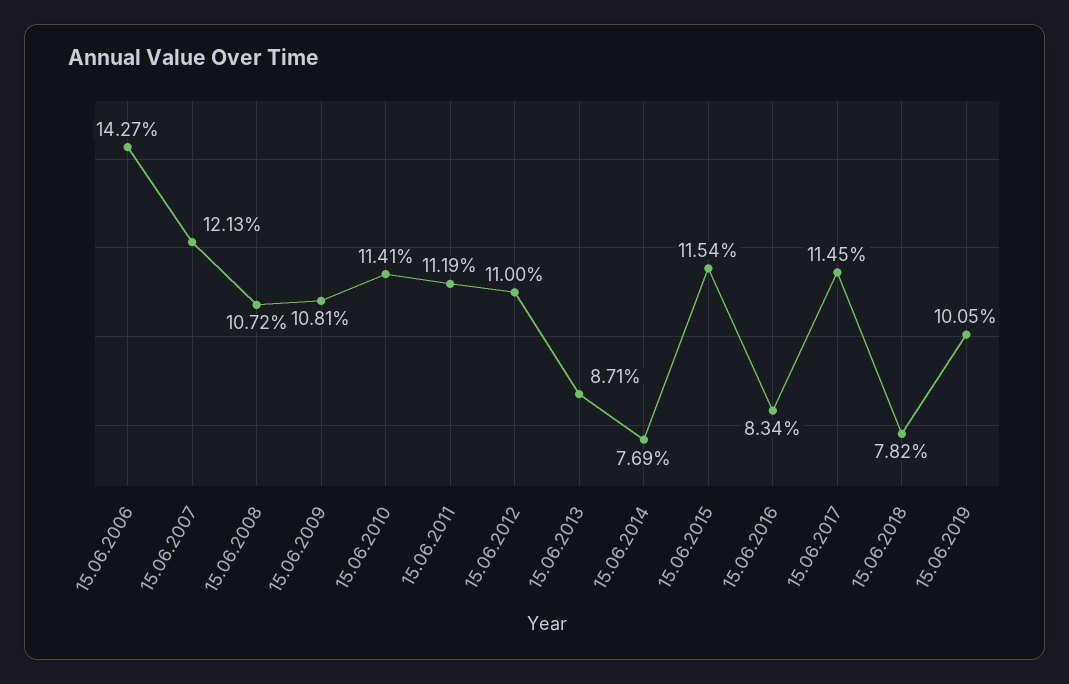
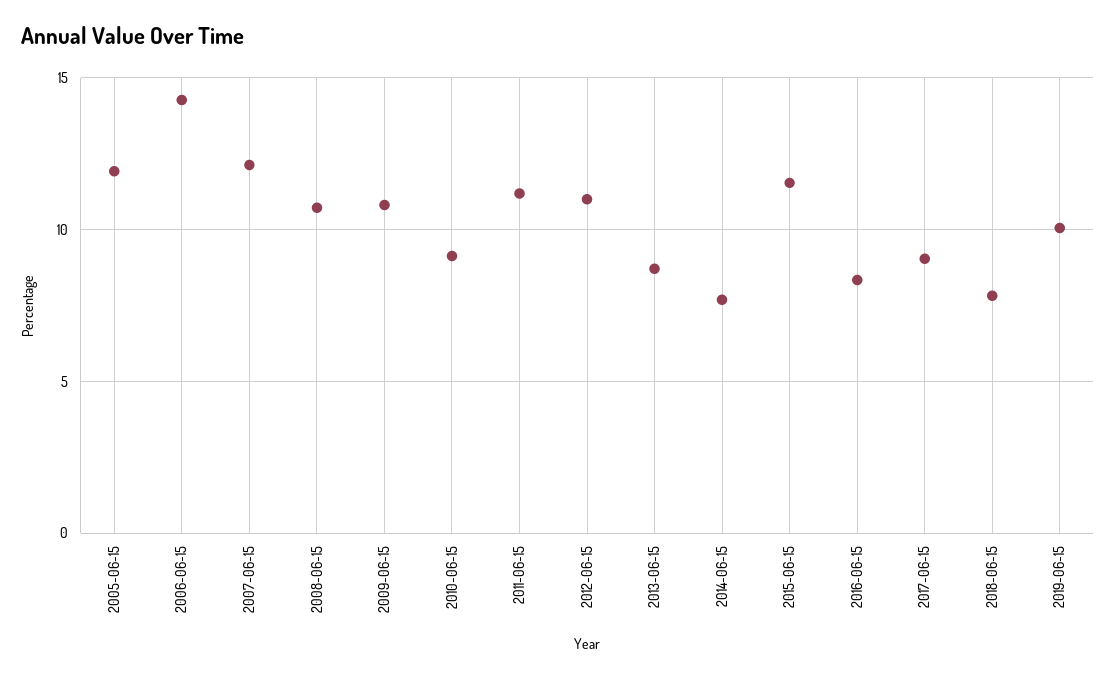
  {
    "15.06.2006": 14.27,
    "15.06.2007": 12.13,
    "15.06.2008": 10.72,
    "15.06.2009": 10.81,
-   "15.06.2010": 11.41,
+   "15.06.2010": 9,
    "15.06.2011": 11.19,
    "15.06.2012": 11,
    "15.06.2013": 8.71,
    "15.06.2014": 7.69,
    "15.06.2015": 11.54,
    "15.06.2016": 8.34,
-   "15.06.2017": 11.45,
+   "15.06.2017": 9,
    "15.06.2018": 7.82,
-   "15.06.2019": 10.05
+   "15.06.2019": 10.05,
+   "2005-06-15": 12
  }

